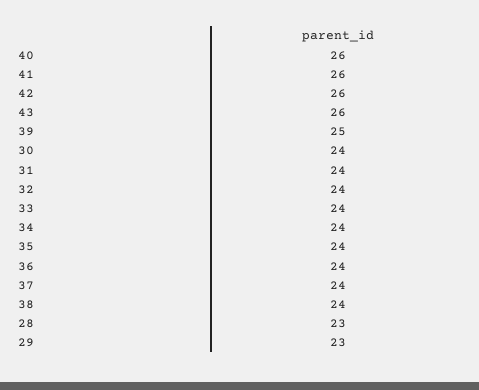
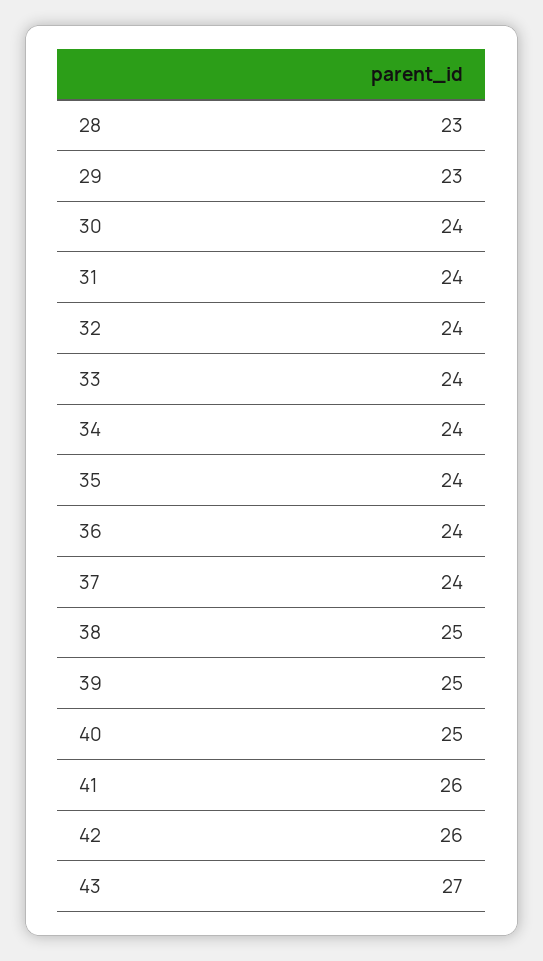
  {
-   "40": 26,
+   "40": 25,
    "41": 26,
    "42": 26,
-   "43": 26,
+   "43": 27,
    "39": 25,
    "30": 24,
    "31": 24,
    "32": 24,
    "33": 24,
    "34": 24,
    "35": 24,
    "36": 24,
    "37": 24,
-   "38": 24,
+   "38": 25,
    "28": 23,
    "29": 23
  }

